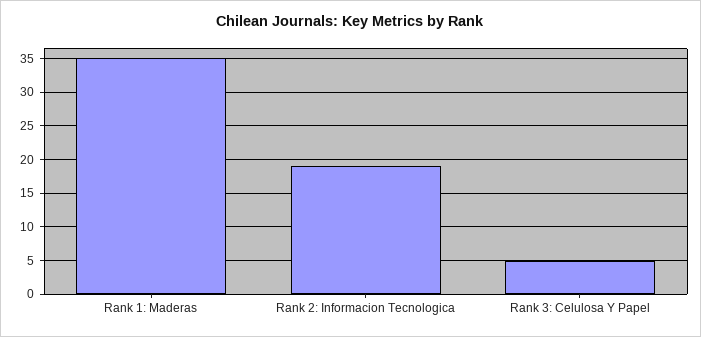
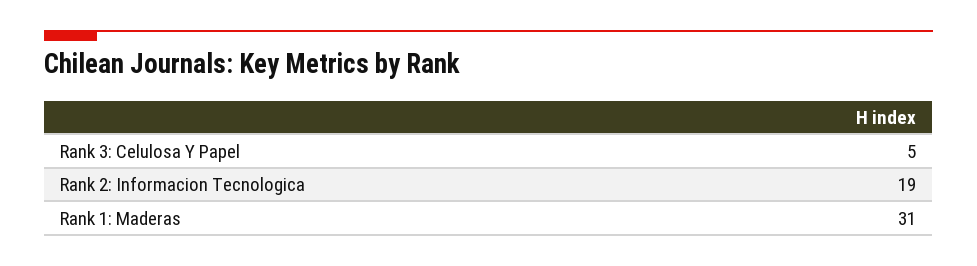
  {
-   "Rank 1: Maderas": 35,
+   "Rank 1: Maderas": 31,
    "Rank 2: Informacion Tecnologica": 19,
    "Rank 3: Celulosa Y Papel": 5
  }

